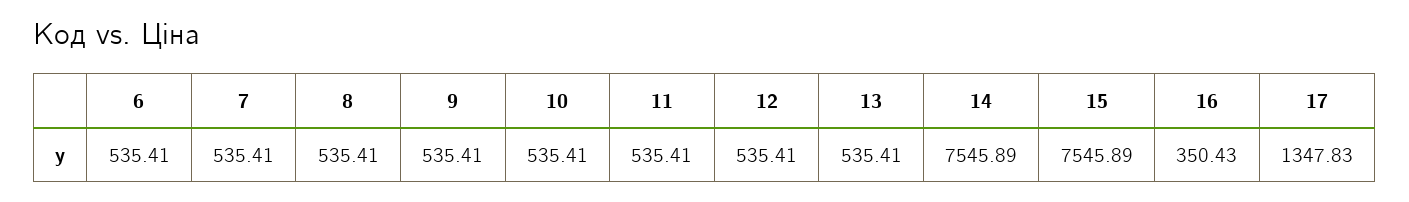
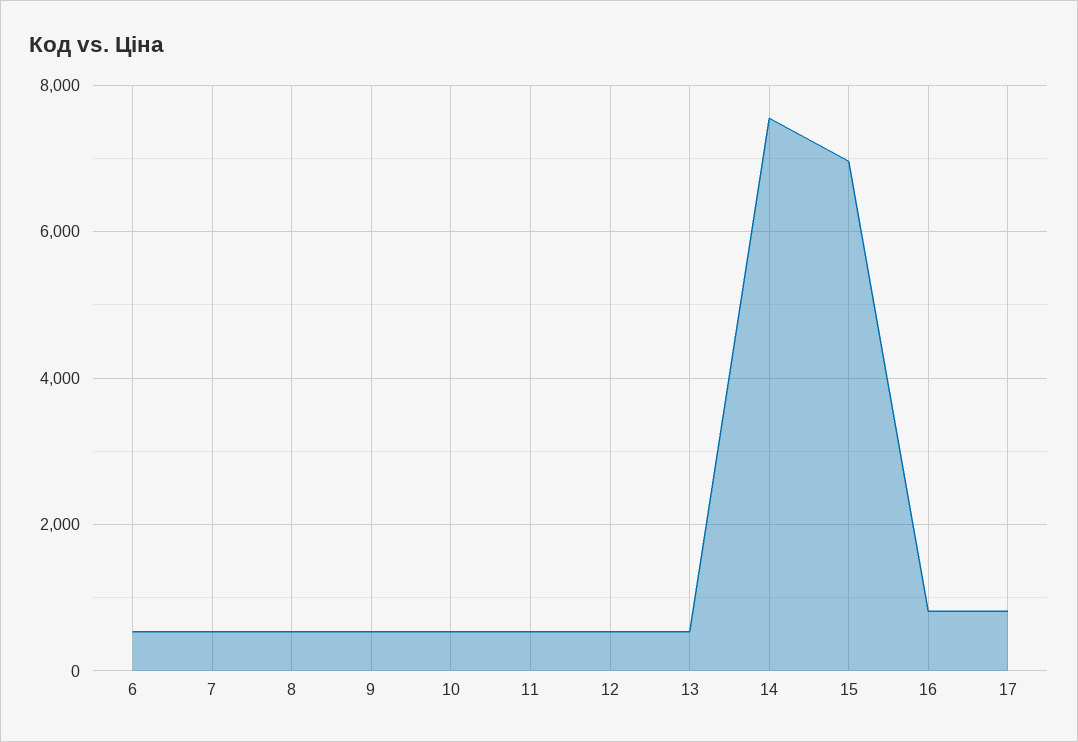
  {
    "6": 535.41,
    "7": 535.41,
    "8": 535.41,
    "9": 535.41,
    "10": 535.41,
    "11": 535.41,
    "12": 535.41,
    "13": 535.41,
    "14": 7545.89,
-   "15": 7545.89,
+   "15": 7000,
-   "16": 350.43,
+   "16": 800,
-   "17": 1347.83
+   "17": 800
  }

